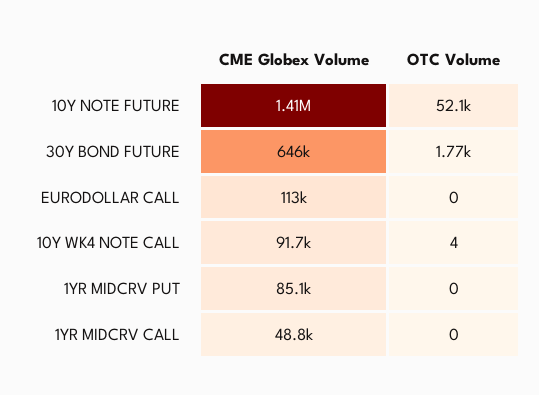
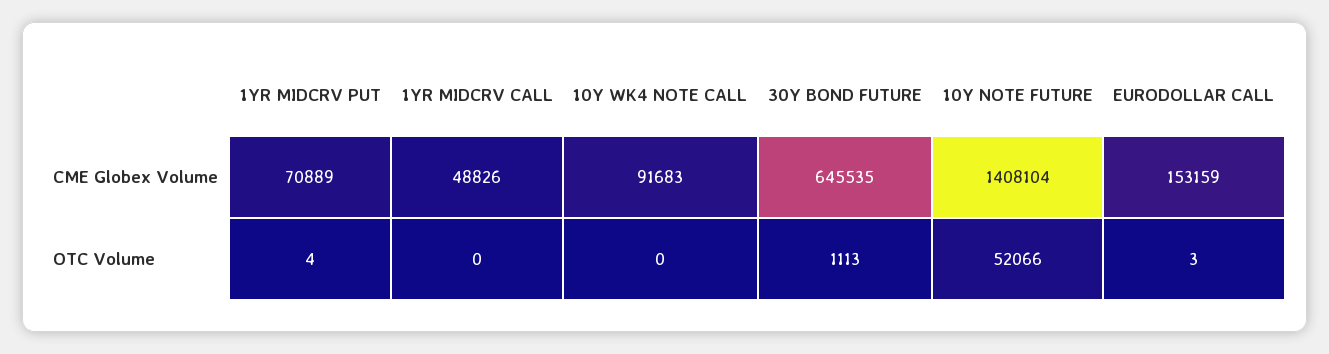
  {
    "CME Globex Volume": {
      "10Y NOTE FUTURE": 1408104,
      "30Y BOND FUTURE": 645535,
-     "EURODOLLAR CALL": 113000,
+     "EURODOLLAR CALL": 153159,
      "10Y WK4 NOTE CALL": 91683,
-     "1YR MIDCRV PUT": 85100,
+     "1YR MIDCRV PUT": 70889,
      "1YR MIDCRV CALL": 48826
    },
    "OTC Volume": {
      "10Y NOTE FUTURE": 52066,
-     "30Y BOND FUTURE": 1770,
+     "30Y BOND FUTURE": 1113,
-     "EURODOLLAR CALL": 0,
+     "EURODOLLAR CALL": 3,
-     "10Y WK4 NOTE CALL": 4,
+     "10Y WK4 NOTE CALL": 0,
-     "1YR MIDCRV PUT": 0,
+     "1YR MIDCRV PUT": 4,
      "1YR MIDCRV CALL": 0
    }
  }

